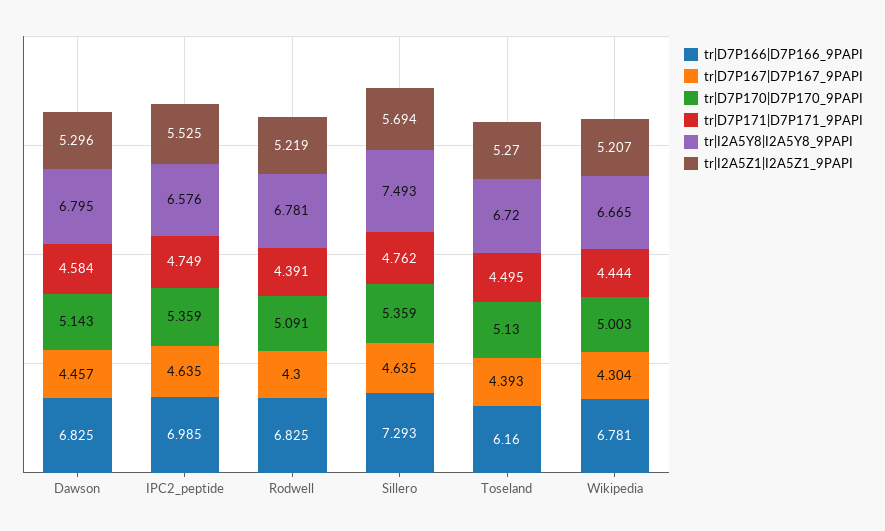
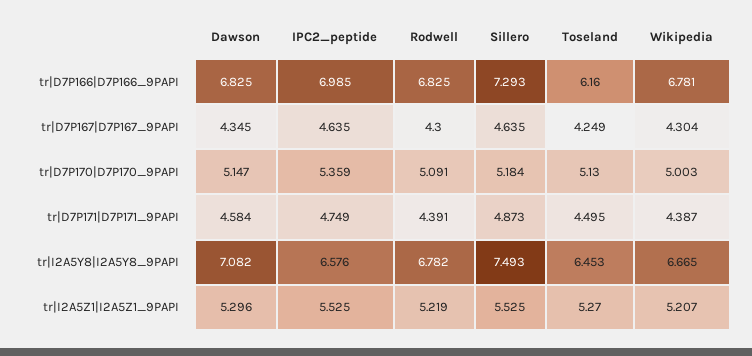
  {
    "tr|D7P166|D7P166_9PAPI": {
      "Dawson": 6.825,
      "IPC2_peptide": 6.985,
      "Rodwell": 6.825,
      "Sillero": 7.293,
      "Toseland": 6.16,
      "Wikipedia": 6.781
    },
    "tr|D7P167|D7P167_9PAPI": {
-     "Dawson": 4.457,
+     "Dawson": 4.345,
      "IPC2_peptide": 4.635,
      "Rodwell": 4.3,
      "Sillero": 4.635,
-     "Toseland": 4.393,
+     "Toseland": 4.249,
      "Wikipedia": 4.304
    },
    "tr|D7P170|D7P170_9PAPI": {
-     "Dawson": 5.143,
+     "Dawson": 5.147,
      "IPC2_peptide": 5.359,
      "Rodwell": 5.091,
-     "Sillero": 5.359,
+     "Sillero": 5.184,
      "Toseland": 5.13,
      "Wikipedia": 5.003
    },
    "tr|D7P171|D7P171_9PAPI": {
      "Dawson": 4.584,
      "IPC2_peptide": 4.749,
      "Rodwell": 4.391,
-     "Sillero": 4.762,
+     "Sillero": 4.873,
      "Toseland": 4.495,
-     "Wikipedia": 4.444
+     "Wikipedia": 4.387
    },
    "tr|I2A5Y8|I2A5Y8_9PAPI": {
-     "Dawson": 6.795,
+     "Dawson": 7.082,
      "IPC2_peptide": 6.576,
-     "Rodwell": 6.781,
+     "Rodwell": 6.782,
      "Sillero": 7.493,
-     "Toseland": 6.72,
+     "Toseland": 6.453,
      "Wikipedia": 6.665
    },
    "tr|I2A5Z1|I2A5Z1_9PAPI": {
      "Dawson": 5.296,
      "IPC2_peptide": 5.525,
      "Rodwell": 5.219,
-     "Sillero": 5.694,
+     "Sillero": 5.525,
      "Toseland": 5.27,
      "Wikipedia": 5.207
    }
  }

